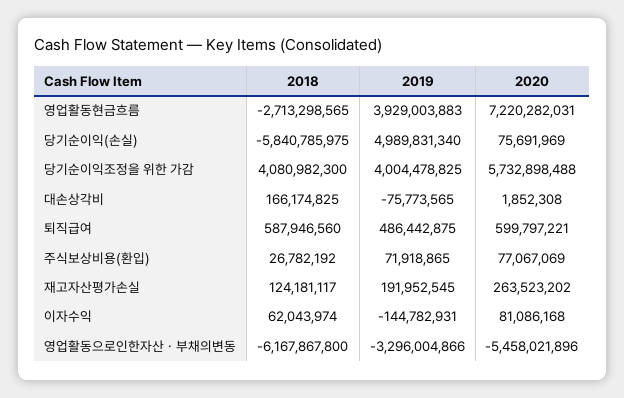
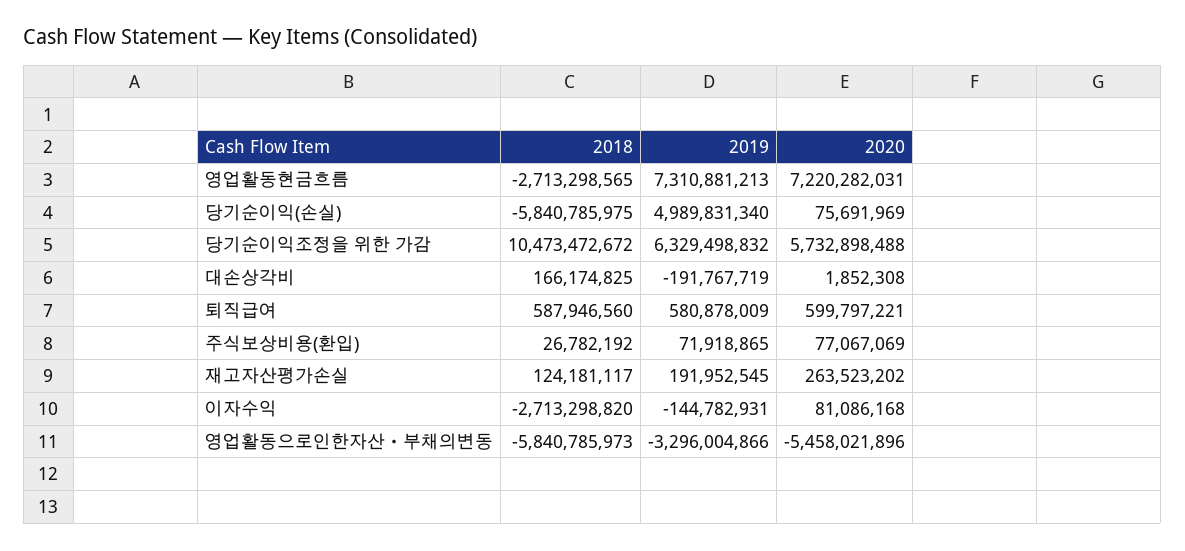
  {
    "2018": {
      "영업활동현금흐름": -2713298565,
      "당기순이익(손실)": -5840785975,
-     "당기순이익조정을 위한 가감": 4080982300,
+     "당기순이익조정을 위한 가감": 10473472672,
      "대손상각비": 166174825,
      "퇴직급여": 587946560,
      "주식보상비용(환입)": 26782192,
      "재고자산평가손실": 124181117,
-     "이자수익": 62043974,
+     "이자수익": -2713298820,
-     "영업활동으로인한자산ㆍ부채의변동": -6167867800
+     "영업활동으로인한자산ㆍ부채의변동": -5840785973
    },
    "2019": {
-     "영업활동현금흐름": 3929003883,
+     "영업활동현금흐름": 7310881213,
      "당기순이익(손실)": 4989831340,
-     "당기순이익조정을 위한 가감": 4004478825,
+     "당기순이익조정을 위한 가감": 6329498832,
-     "대손상각비": -75773565,
+     "대손상각비": -191767719,
-     "퇴직급여": 486442875,
+     "퇴직급여": 580878009,
      "주식보상비용(환입)": 71918865,
      "재고자산평가손실": 191952545,
      "이자수익": -144782931,
      "영업활동으로인한자산ㆍ부채의변동": -3296004866
    },
    "2020": {
      "영업활동현금흐름": 7220282031,
      "당기순이익(손실)": 75691969,
      "당기순이익조정을 위한 가감": 5732898488,
      "대손상각비": 1852308,
      "퇴직급여": 599797221,
      "주식보상비용(환입)": 77067069,
      "재고자산평가손실": 263523202,
      "이자수익": 81086168,
      "영업활동으로인한자산ㆍ부채의변동": -5458021896
    }
  }

